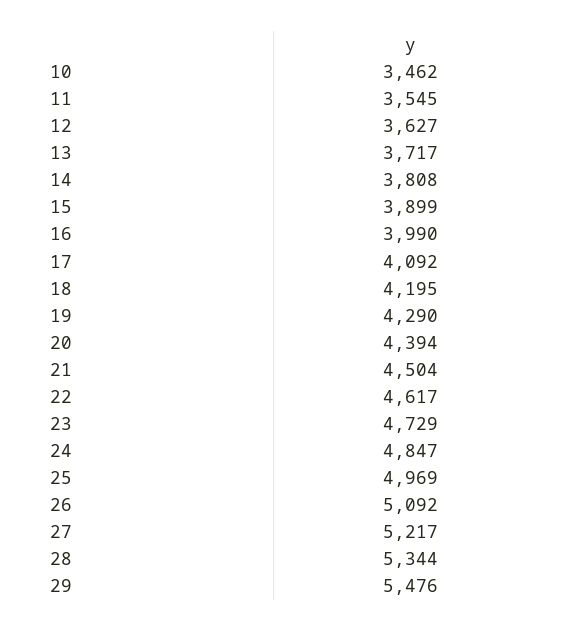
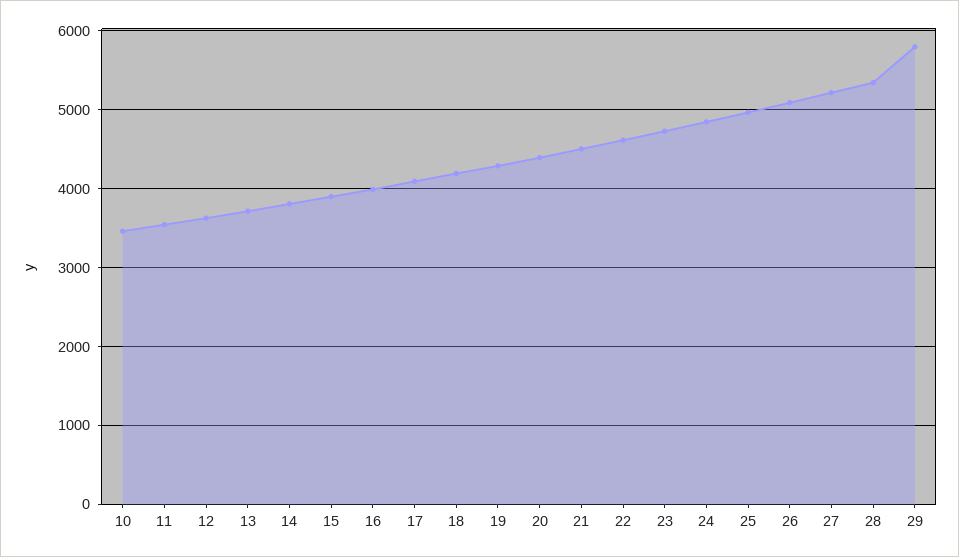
  {
    "10": 3462,
    "11": 3545,
    "12": 3627,
    "13": 3717,
    "14": 3808,
    "15": 3899,
    "16": 3990,
    "17": 4092,
    "18": 4195,
    "19": 4290,
    "20": 4394,
    "21": 4504,
    "22": 4617,
    "23": 4729,
    "24": 4847,
    "25": 4969,
    "26": 5092,
    "27": 5217,
    "28": 5344,
-   "29": 5476
+   "29": 5800
  }

